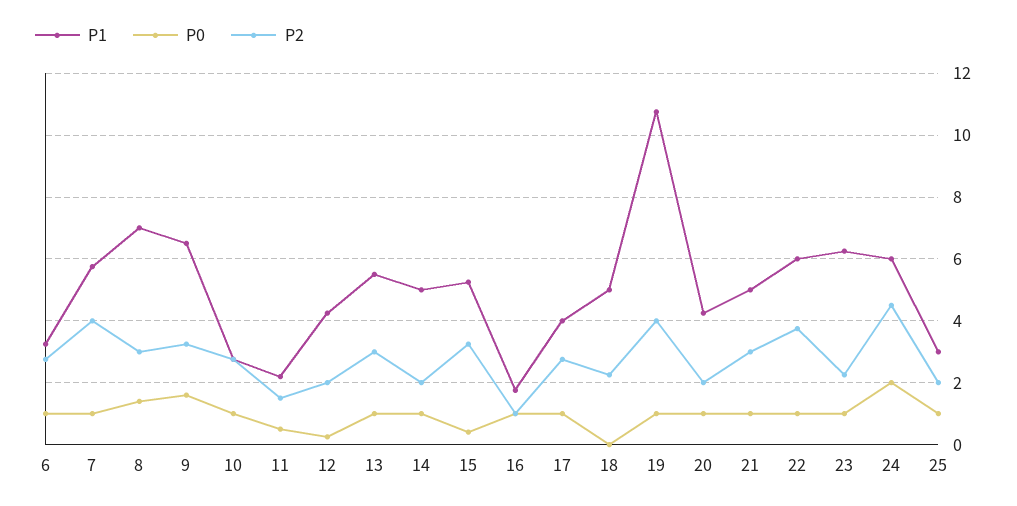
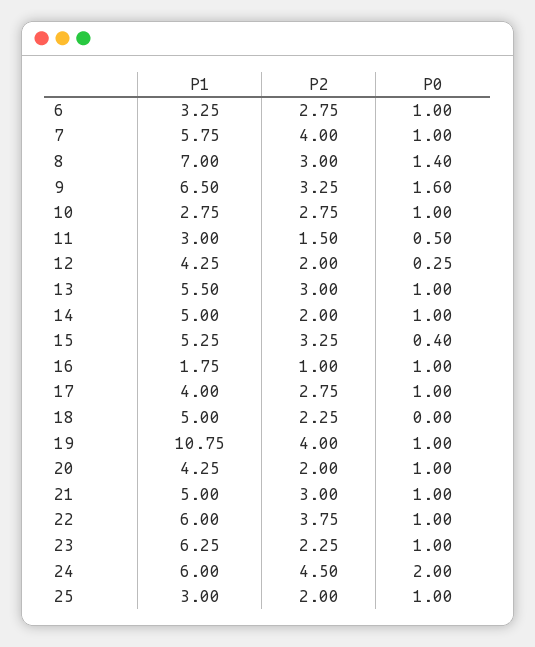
  {
    "P1": {
      "6": 3.25,
      "7": 5.75,
      "8": 7,
      "9": 6.5,
      "10": 2.75,
-     "11": 2.2,
+     "11": 3,
      "12": 4.25,
      "13": 5.5,
      "14": 5,
      "15": 5.25,
      "16": 1.75,
      "17": 4,
      "18": 5,
      "19": 10.75,
      "20": 4.25,
      "21": 5,
      "22": 6,
      "23": 6.25,
      "24": 6,
      "25": 3
    },
    "P0": {
      "6": 1,
      "7": 1,
      "8": 1.4,
      "9": 1.6,
      "10": 1,
      "11": 0.5,
      "12": 0.25,
      "13": 1,
      "14": 1,
      "15": 0.4,
      "16": 1,
      "17": 1,
      "18": 0,
      "19": 1,
      "20": 1,
      "21": 1,
      "22": 1,
      "23": 1,
      "24": 2,
      "25": 1
    },
    "P2": {
      "6": 2.75,
      "7": 4,
      "8": 3,
      "9": 3.25,
      "10": 2.75,
      "11": 1.5,
      "12": 2,
      "13": 3,
      "14": 2,
      "15": 3.25,
      "16": 1,
      "17": 2.75,
      "18": 2.25,
      "19": 4,
      "20": 2,
      "21": 3,
      "22": 3.75,
      "23": 2.25,
      "24": 4.5,
      "25": 2
    }
  }

